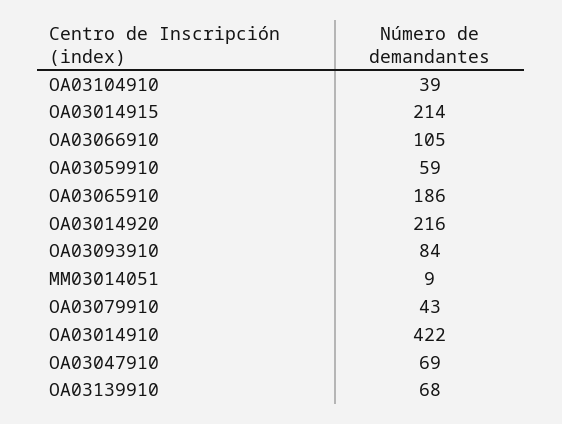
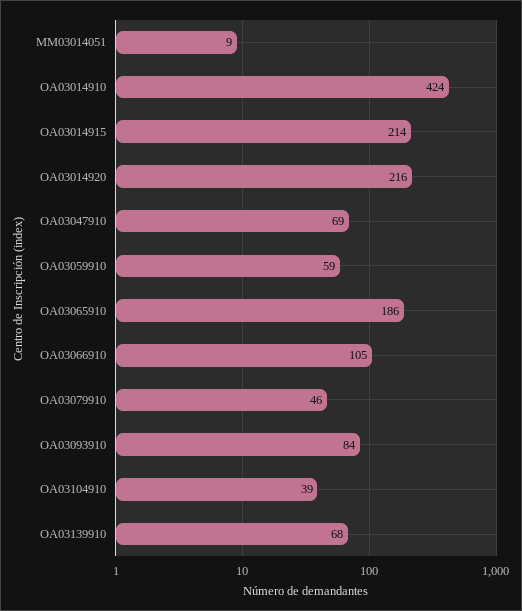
  {
    "OA03104910": 39,
    "OA03014915": 214,
    "OA03066910": 105,
    "OA03059910": 59,
    "OA03065910": 186,
    "OA03014920": 216,
    "OA03093910": 84,
    "MM03014051": 9,
-   "OA03079910": 43,
+   "OA03079910": 46,
-   "OA03014910": 422,
+   "OA03014910": 424,
    "OA03047910": 69,
    "OA03139910": 68
  }

